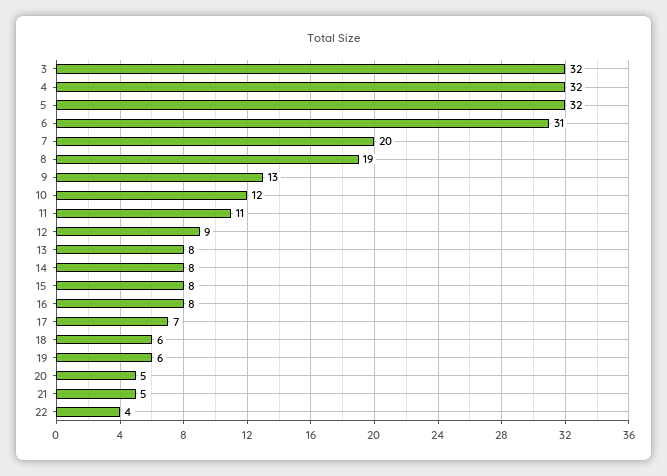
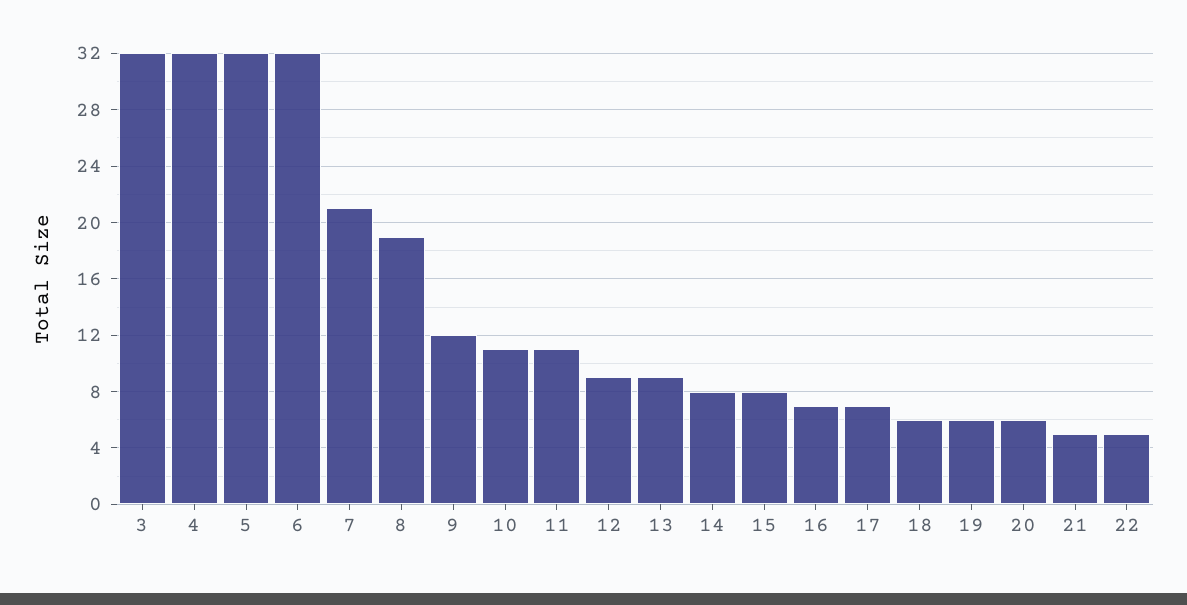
  {
    "3": 32,
    "4": 32,
    "5": 32,
-   "6": 31,
+   "6": 32,
-   "7": 20,
+   "7": 21,
    "8": 19,
-   "9": 13,
+   "9": 12,
-   "10": 12,
+   "10": 11,
    "11": 11,
    "12": 9,
-   "13": 8,
+   "13": 9,
    "14": 8,
    "15": 8,
-   "16": 8,
+   "16": 7,
    "17": 7,
    "18": 6,
    "19": 6,
-   "20": 5,
+   "20": 6,
    "21": 5,
-   "22": 4
+   "22": 5
  }

